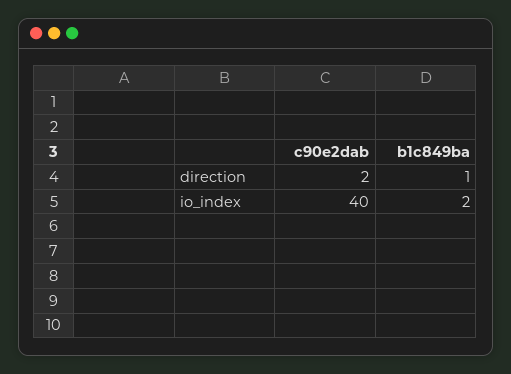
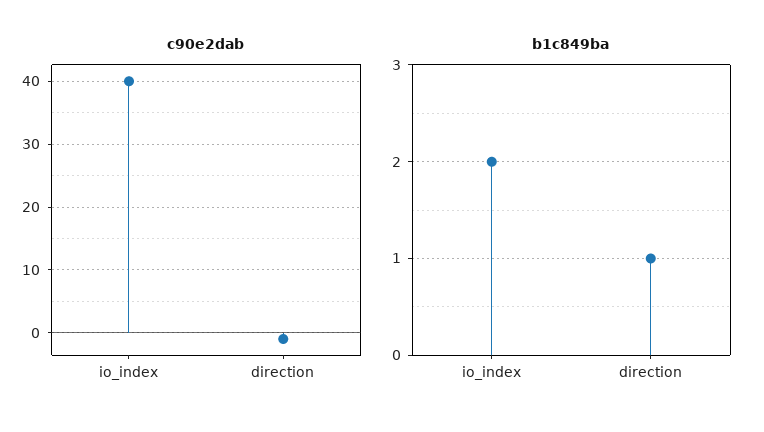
  {
    "c90e2dab": {
-     "direction": 2,
+     "direction": -1,
      "io_index": 40
    },
    "b1c849ba": {
      "direction": 1,
      "io_index": 2
    }
  }

